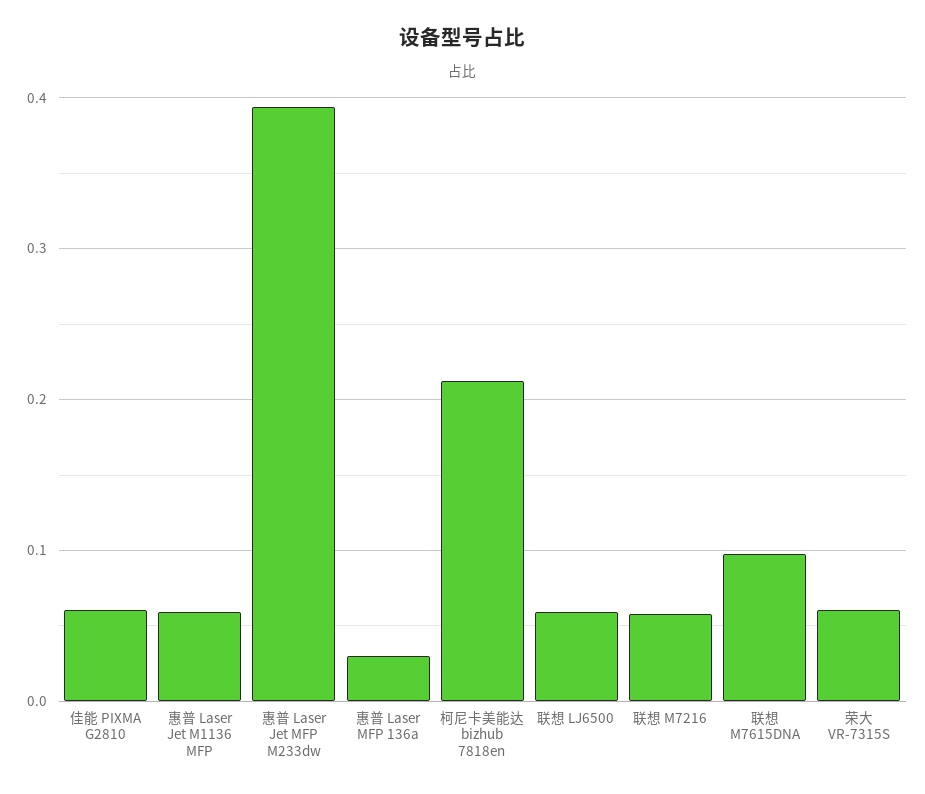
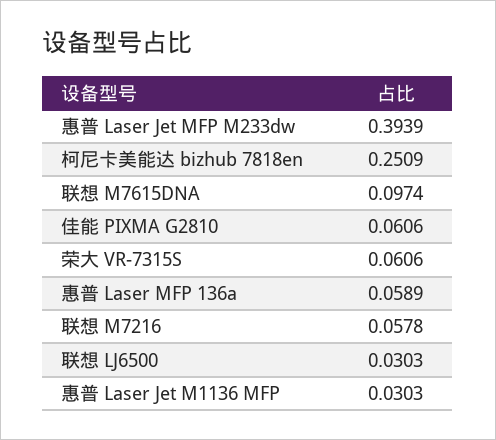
  {
    "佳能 PIXMA G2810": 0.0606,
-   "惠普 Laser Jet M1136 MFP": 0.06,
+   "惠普 Laser Jet M1136 MFP": 0.0303,
    "惠普 Laser Jet MFP M233dw": 0.3939,
-   "惠普 Laser MFP 136a": 0.03,
+   "惠普 Laser MFP 136a": 0.0589,
-   "柯尼卡美能达 bizhub 7818en": 0.21,
+   "柯尼卡美能达 bizhub 7818en": 0.2509,
-   "联想 LJ6500": 0.06,
+   "联想 LJ6500": 0.0303,
    "联想 M7216": 0.0578,
    "联想 M7615DNA": 0.0974,
    "荣大 VR-7315S": 0.0606
  }

